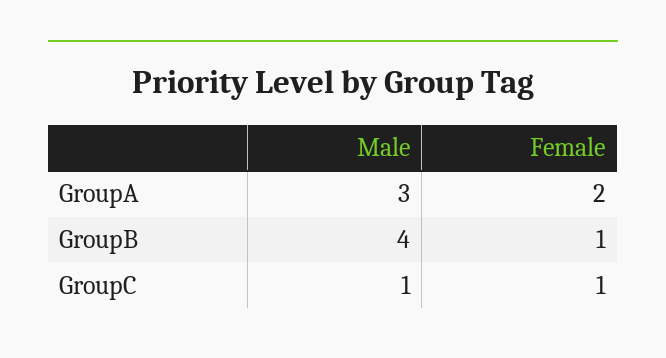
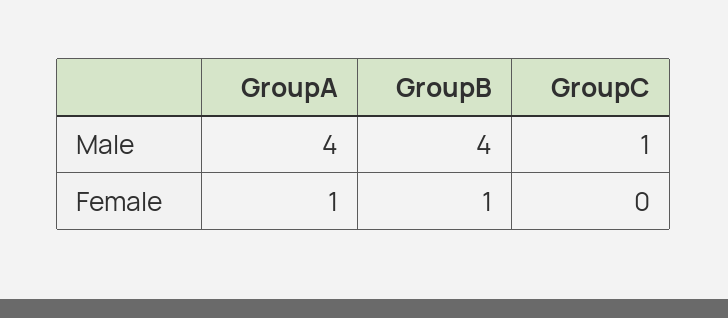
  {
    "Male": {
-     "GroupA": 3,
+     "GroupA": 4,
      "GroupB": 4,
      "GroupC": 1
    },
    "Female": {
-     "GroupA": 2,
+     "GroupA": 1,
      "GroupB": 1,
-     "GroupC": 1
+     "GroupC": 0
    }
  }

